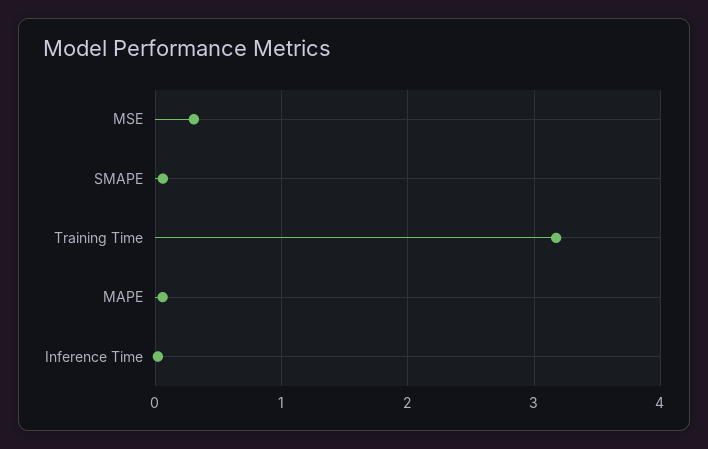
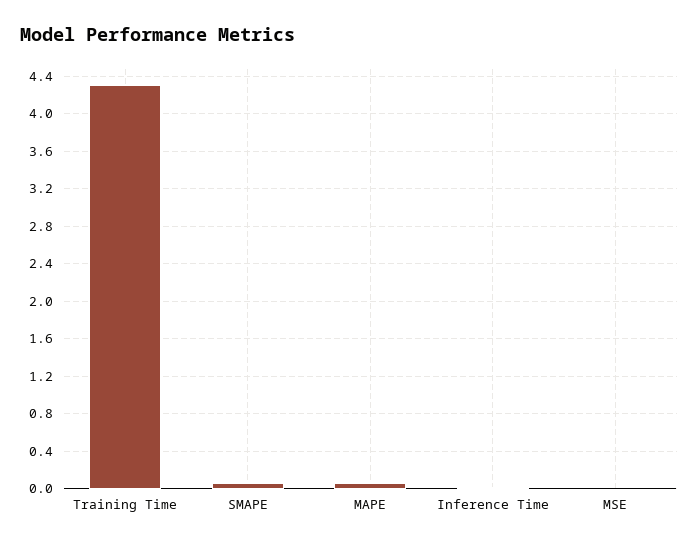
  {
-   "MSE": 0.3,
+   "MSE": 0,
    "SMAPE": 0.1,
-   "Training Time": 3.2,
+   "Training Time": 4.3,
    "MAPE": 0.1,
    "Inference Time": 0
  }

